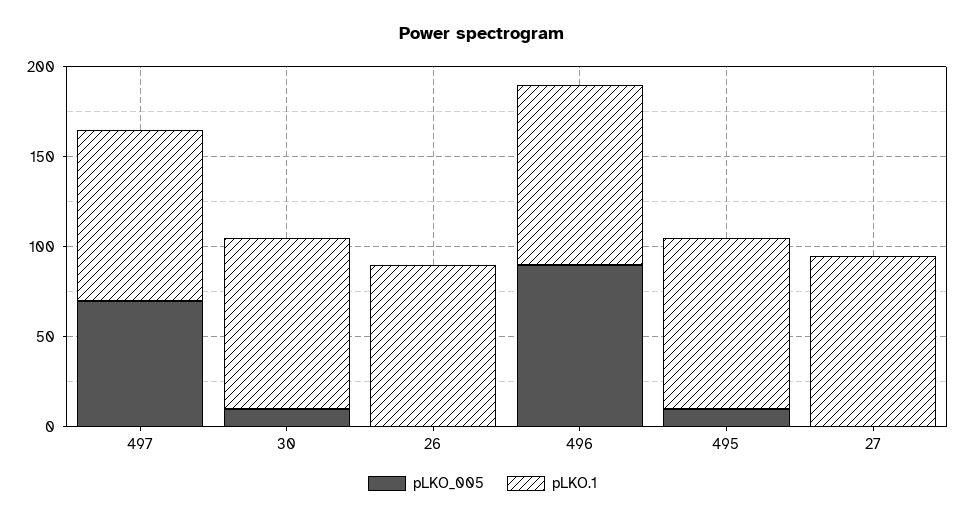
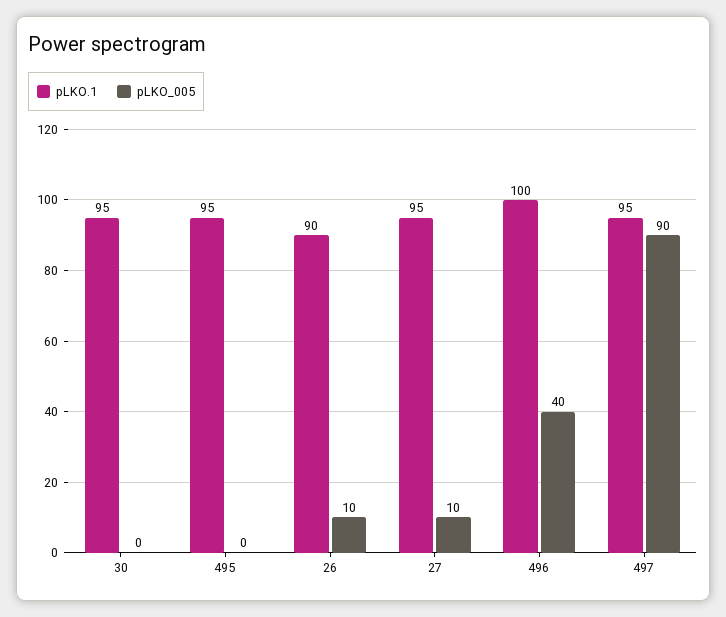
  {
    "pLKO_005": {
-     "497": 70,
+     "497": 90,
-     "30": 10,
+     "30": 0,
-     "26": 0,
+     "26": 10,
-     "496": 90,
+     "496": 40,
-     "495": 10,
+     "495": 0,
-     "27": 0
+     "27": 10
    },
    "pLKO.1": {
      "497": 95,
      "30": 95,
      "26": 90,
      "496": 100,
      "495": 95,
      "27": 95
    }
  }

